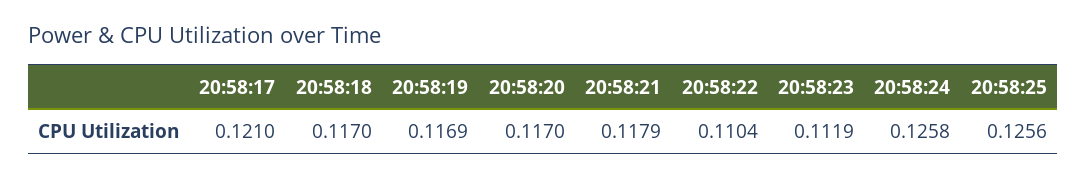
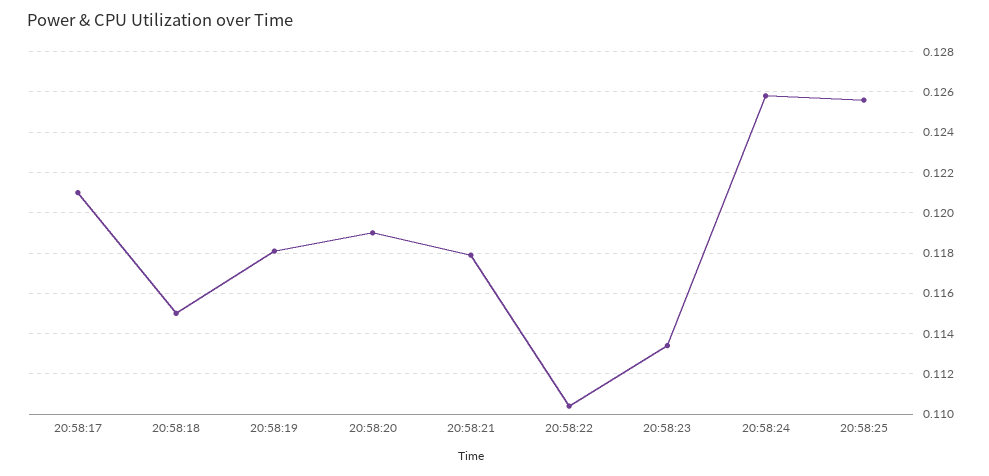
  {
    "20:58:17": 0.121,
-   "20:58:18": 0.117,
+   "20:58:18": 0.115,
-   "20:58:19": 0.1169,
+   "20:58:19": 0.118,
-   "20:58:20": 0.117,
+   "20:58:20": 0.119,
    "20:58:21": 0.1179,
    "20:58:22": 0.1104,
-   "20:58:23": 0.1119,
+   "20:58:23": 0.1135,
    "20:58:24": 0.1258,
    "20:58:25": 0.1256
  }

